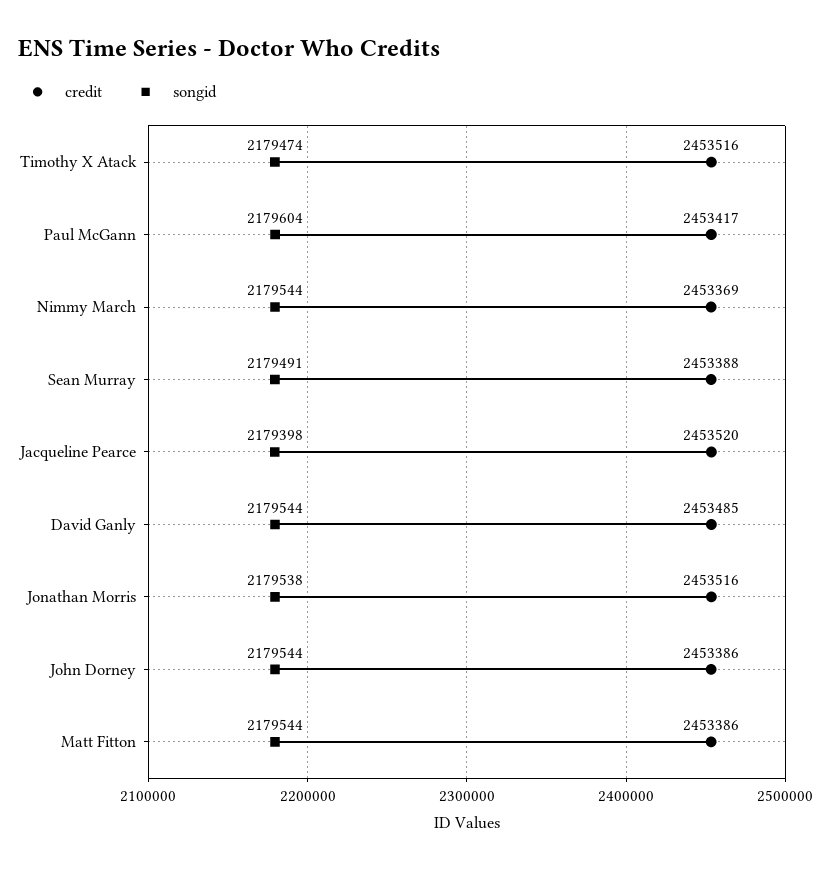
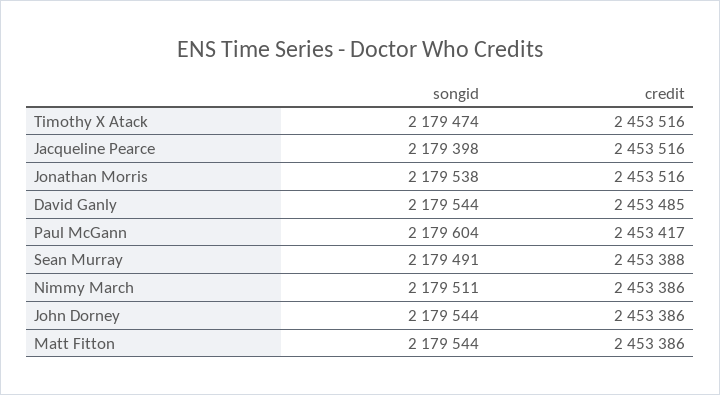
  {
    "credit": {
      "Timothy X Atack": 2453516,
      "Paul McGann": 2453417,
-     "Nimmy March": 2453369,
+     "Nimmy March": 2453386,
      "Sean Murray": 2453388,
-     "Jacqueline Pearce": 2453520,
+     "Jacqueline Pearce": 2453516,
      "David Ganly": 2453485,
      "Jonathan Morris": 2453516,
      "John Dorney": 2453386,
      "Matt Fitton": 2453386
    },
    "songid": {
      "Timothy X Atack": 2179474,
      "Paul McGann": 2179604,
-     "Nimmy March": 2179544,
+     "Nimmy March": 2179511,
      "Sean Murray": 2179491,
      "Jacqueline Pearce": 2179398,
      "David Ganly": 2179544,
      "Jonathan Morris": 2179538,
      "John Dorney": 2179544,
      "Matt Fitton": 2179544
    }
  }

